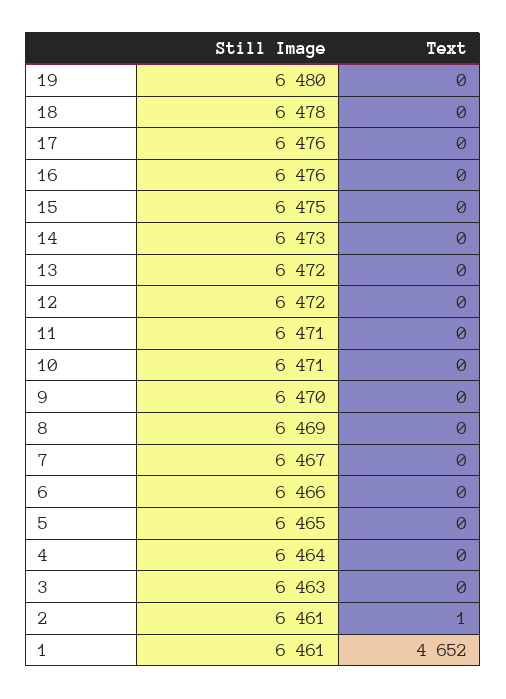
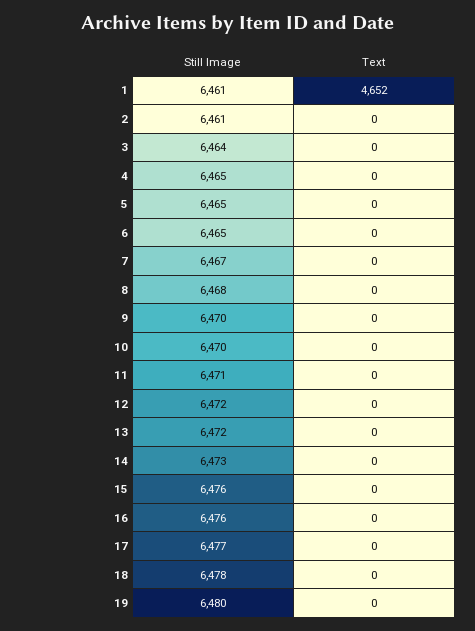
  {
    "Still Image": {
      "19": 6480,
      "18": 6478,
-     "17": 6476,
+     "17": 6477,
      "16": 6476,
-     "15": 6475,
+     "15": 6476,
      "14": 6473,
      "13": 6472,
      "12": 6472,
      "11": 6471,
-     "10": 6471,
+     "10": 6470,
      "9": 6470,
-     "8": 6469,
+     "8": 6468,
      "7": 6467,
-     "6": 6466,
+     "6": 6465,
      "5": 6465,
-     "4": 6464,
+     "4": 6465,
-     "3": 6463,
+     "3": 6464,
      "2": 6461,
      "1": 6461
    },
    "Text": {
      "19": 0,
      "18": 0,
      "17": 0,
      "16": 0,
      "15": 0,
      "14": 0,
      "13": 0,
      "12": 0,
      "11": 0,
      "10": 0,
      "9": 0,
      "8": 0,
      "7": 0,
      "6": 0,
      "5": 0,
      "4": 0,
      "3": 0,
-     "2": 1,
+     "2": 0,
      "1": 4652
    }
  }

